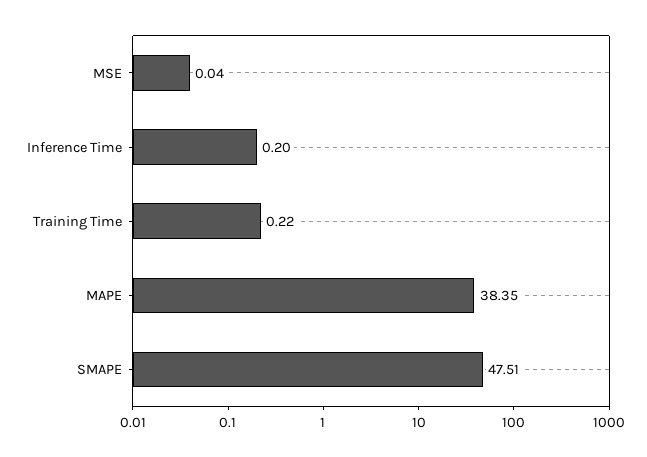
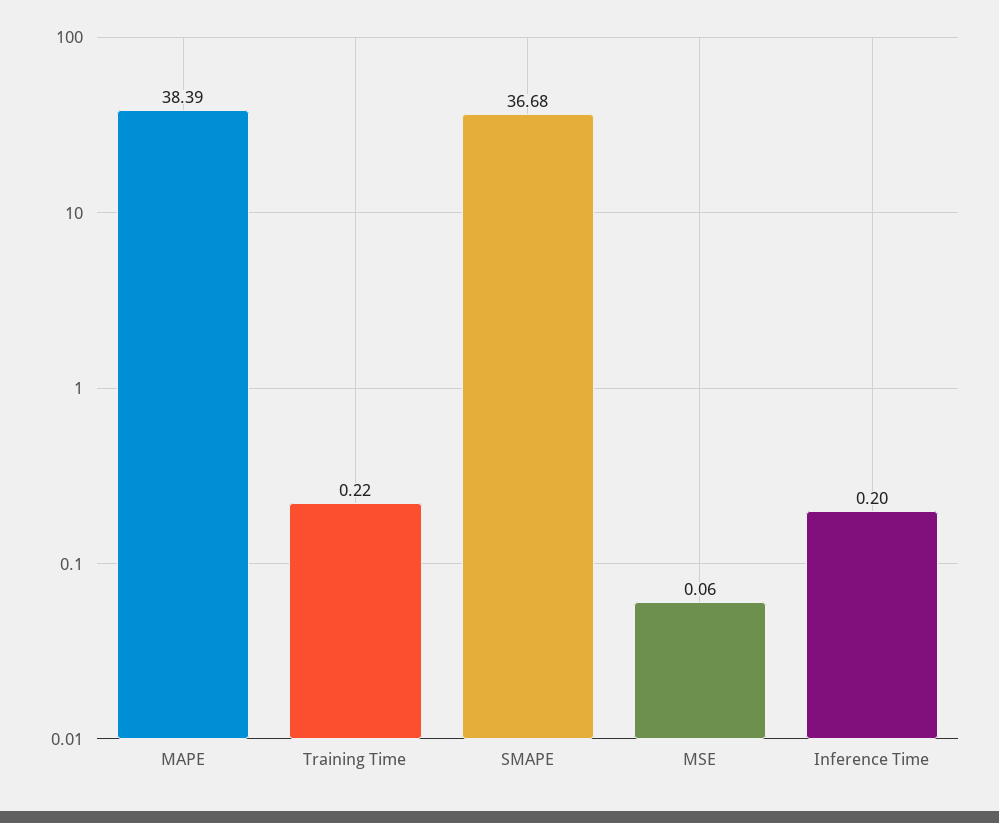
  {
-   "MSE": 0.04,
+   "MSE": 0.06,
    "Inference Time": 0.2,
    "Training Time": 0.22,
-   "MAPE": 38.35,
+   "MAPE": 38.39,
-   "SMAPE": 47.51
+   "SMAPE": 36.68
  }

